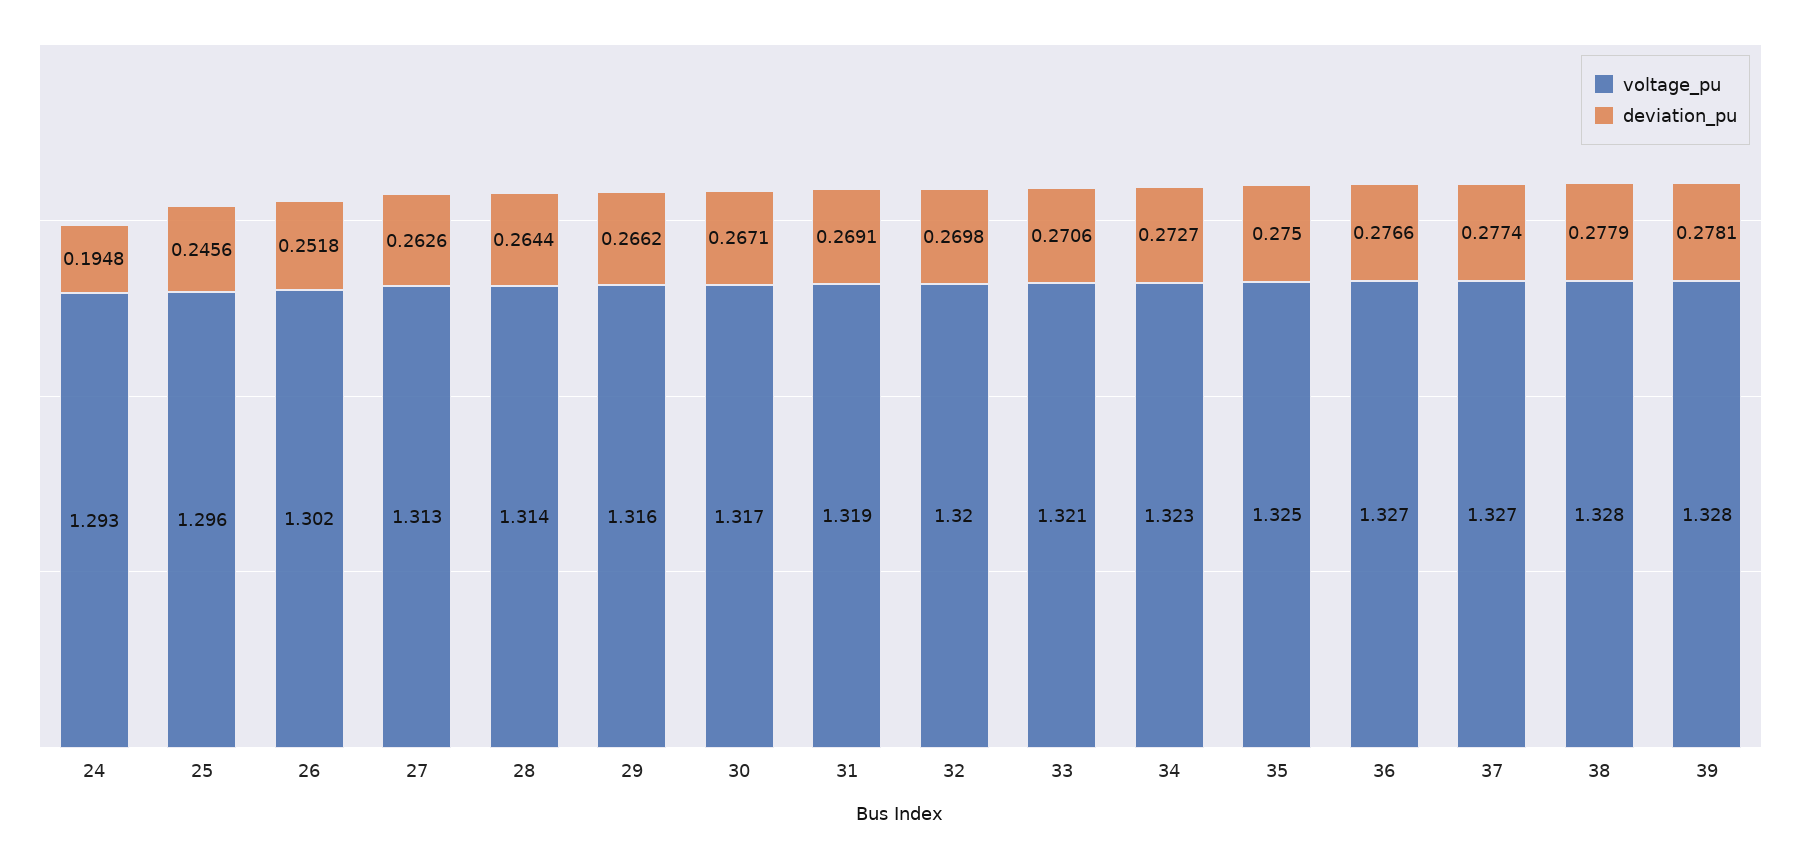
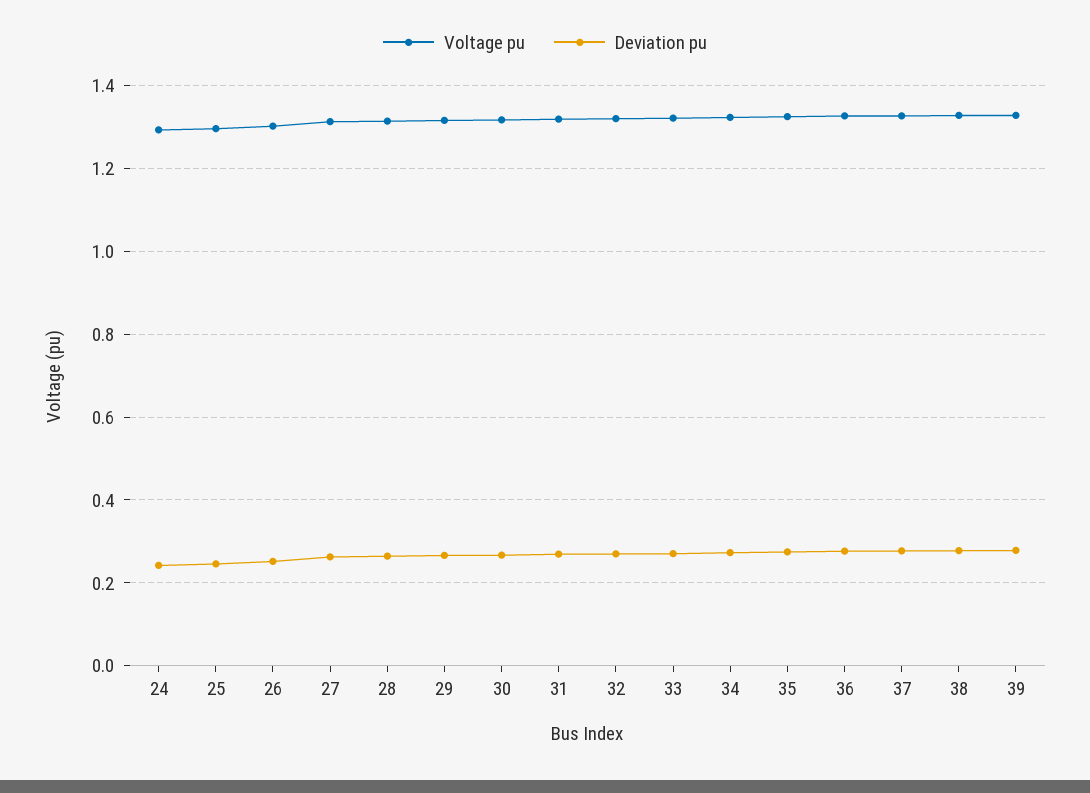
  {
    "voltage_pu": {
      "24": 1.293,
      "25": 1.296,
      "26": 1.302,
      "27": 1.313,
      "28": 1.314,
      "29": 1.316,
      "30": 1.317,
      "31": 1.319,
      "32": 1.32,
      "33": 1.321,
      "34": 1.323,
      "35": 1.325,
      "36": 1.327,
      "37": 1.327,
      "38": 1.328,
      "39": 1.328
    },
    "deviation_pu": {
-     "24": 0.1948,
+     "24": 0.24,
      "25": 0.2456,
      "26": 0.2518,
      "27": 0.2626,
      "28": 0.2644,
      "29": 0.2662,
      "30": 0.2671,
      "31": 0.2691,
      "32": 0.2698,
      "33": 0.2706,
      "34": 0.2727,
      "35": 0.275,
      "36": 0.2766,
      "37": 0.2774,
      "38": 0.2779,
      "39": 0.2781
    }
  }

